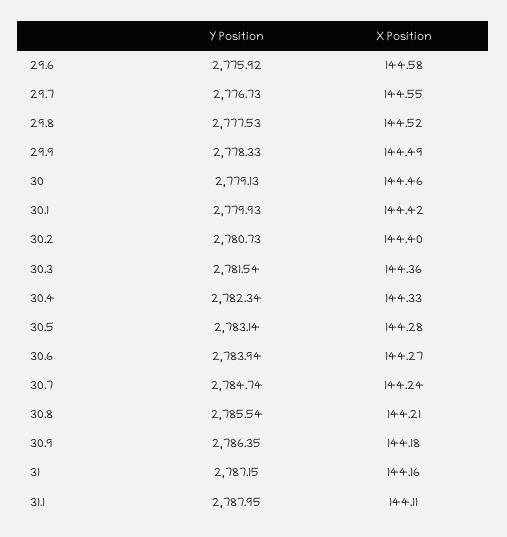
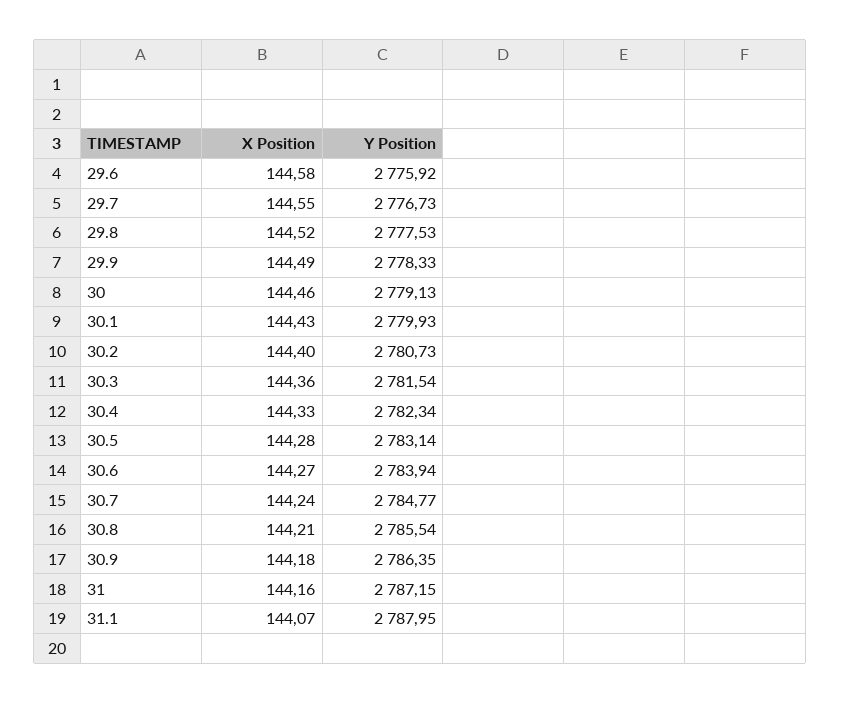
  {
    "Y Position": {
      "29.6": 2775.92,
      "29.7": 2776.73,
      "29.8": 2777.53,
      "29.9": 2778.33,
      "30": 2779.13,
      "30.1": 2779.93,
      "30.2": 2780.73,
      "30.3": 2781.54,
      "30.4": 2782.34,
      "30.5": 2783.14,
      "30.6": 2783.94,
-     "30.7": 2784.74,
+     "30.7": 2784.77,
      "30.8": 2785.54,
      "30.9": 2786.35,
      "31": 2787.15,
      "31.1": 2787.95
    },
    "X Position": {
      "29.6": 144.58,
      "29.7": 144.55,
      "29.8": 144.52,
      "29.9": 144.49,
      "30": 144.46,
-     "30.1": 144.42,
+     "30.1": 144.43,
      "30.2": 144.4,
      "30.3": 144.36,
      "30.4": 144.33,
      "30.5": 144.28,
      "30.6": 144.27,
      "30.7": 144.24,
      "30.8": 144.21,
      "30.9": 144.18,
      "31": 144.16,
-     "31.1": 144.11
+     "31.1": 144.07
    }
  }

